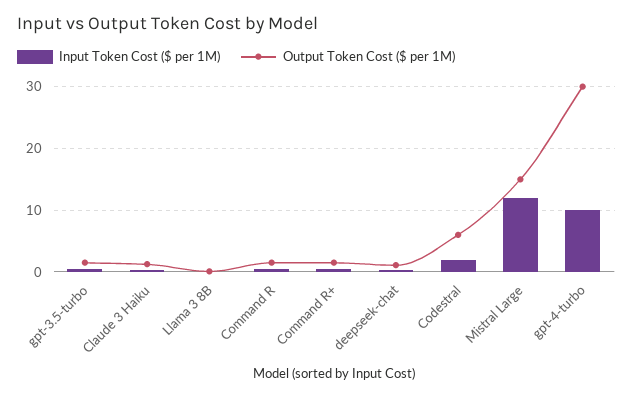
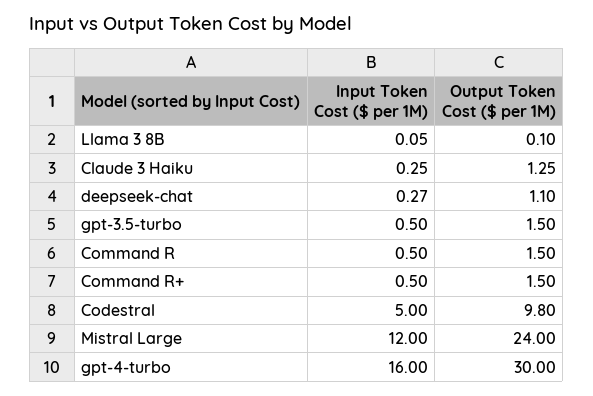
  {
    "Input Token Cost ($ per 1M)": {
      "gpt-3.5-turbo": 0.5,
      "Claude 3 Haiku": 0.25,
      "Llama 3 8B": 0.05,
      "Command R": 0.5,
      "Command R+": 0.5,
      "deepseek-chat": 0.27,
-     "Codestral": 2,
+     "Codestral": 5,
      "Mistral Large": 12,
-     "gpt-4-turbo": 10
+     "gpt-4-turbo": 16
    },
    "Output Token Cost ($ per 1M)": {
      "gpt-3.5-turbo": 1.5,
      "Claude 3 Haiku": 1.25,
      "Llama 3 8B": 0.1,
      "Command R": 1.5,
      "Command R+": 1.5,
      "deepseek-chat": 1.1,
-     "Codestral": 6,
+     "Codestral": 9.8,
-     "Mistral Large": 15,
+     "Mistral Large": 24,
      "gpt-4-turbo": 30
    }
  }

